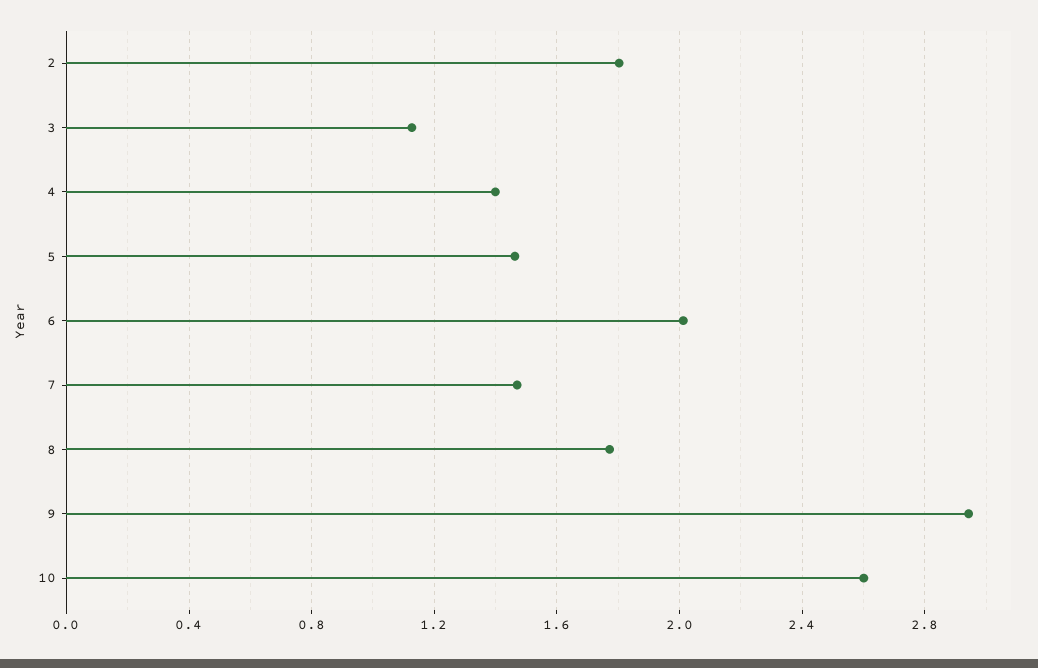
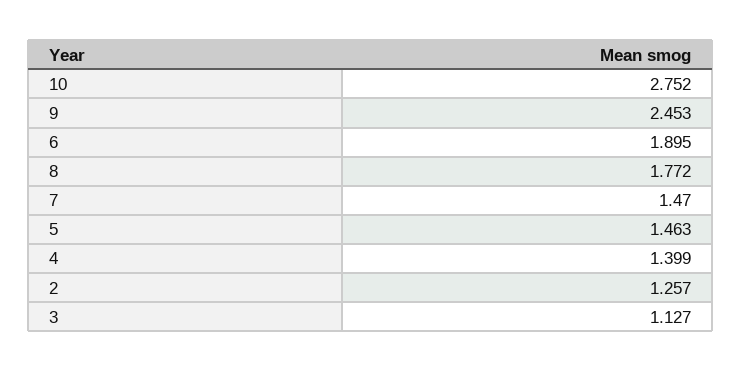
  {
-   "2": 1.8,
+   "2": 1.257,
    "3": 1.127,
    "4": 1.399,
    "5": 1.463,
-   "6": 2,
+   "6": 1.895,
    "7": 1.47,
    "8": 1.772,
-   "9": 2.95,
+   "9": 2.453,
-   "10": 2.6
+   "10": 2.752
  }

